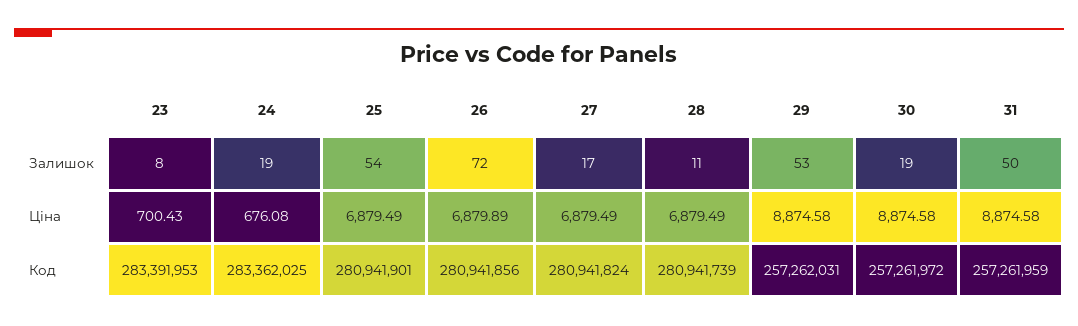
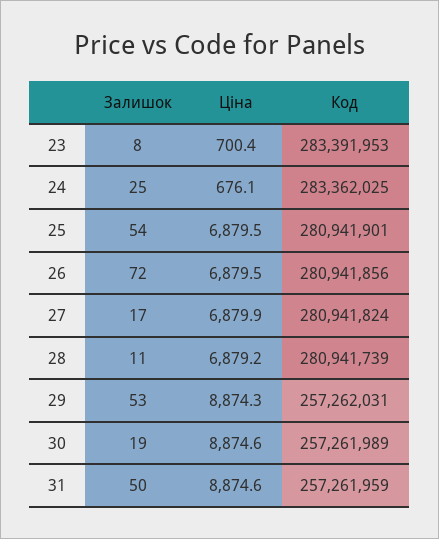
  {
    "23": {
      "Залишок": 8,
      "Ціна": 700.43,
      "Код": 283391953
    },
    "24": {
-     "Залишок": 19,
+     "Залишок": 25,
      "Ціна": 676.08,
      "Код": 283362025
    },
    "25": {
      "Залишок": 54,
      "Ціна": 6879.49,
      "Код": 280941901
    },
    "26": {
      "Залишок": 72,
-     "Ціна": 6879.89,
+     "Ціна": 6879.5,
      "Код": 280941856
    },
    "27": {
      "Залишок": 17,
-     "Ціна": 6879.49,
+     "Ціна": 6879.9,
      "Код": 280941824
    },
    "28": {
      "Залишок": 11,
-     "Ціна": 6879.49,
+     "Ціна": 6879.2,
      "Код": 280941739
    },
    "29": {
      "Залишок": 53,
-     "Ціна": 8874.58,
+     "Ціна": 8874.3,
      "Код": 257262031
    },
    "30": {
      "Залишок": 19,
      "Ціна": 8874.58,
-     "Код": 257261972
+     "Код": 257261989
    },
    "31": {
      "Залишок": 50,
      "Ціна": 8874.58,
      "Код": 257261959
    }
  }

